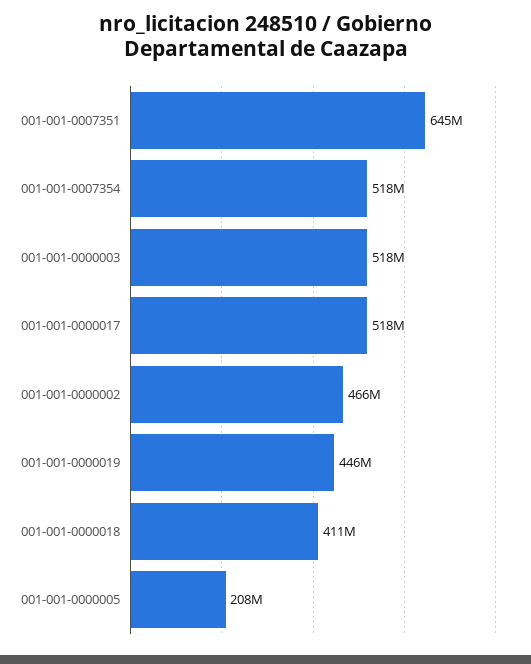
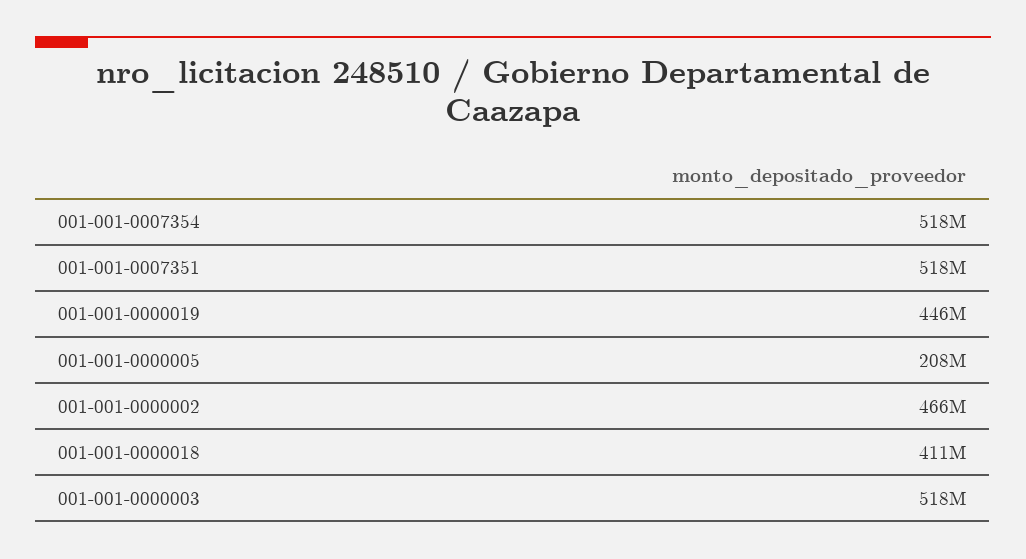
  {
-   "001-001-0007351": 645000000,
+   "001-001-0007351": 518000000,
    "001-001-0007354": 518000000,
    "001-001-0000003": 518000000,
-   "001-001-0000017": 518000000,
    "001-001-0000002": 466000000,
    "001-001-0000019": 446000000,
    "001-001-0000018": 411000000,
    "001-001-0000005": 208000000
  }

